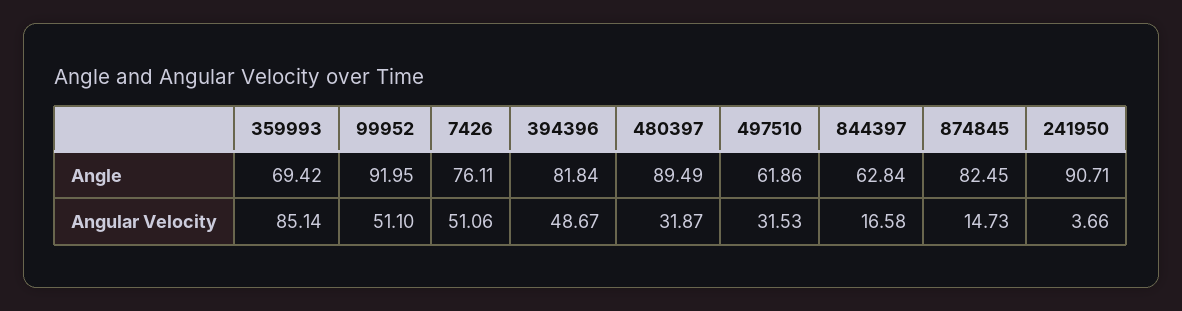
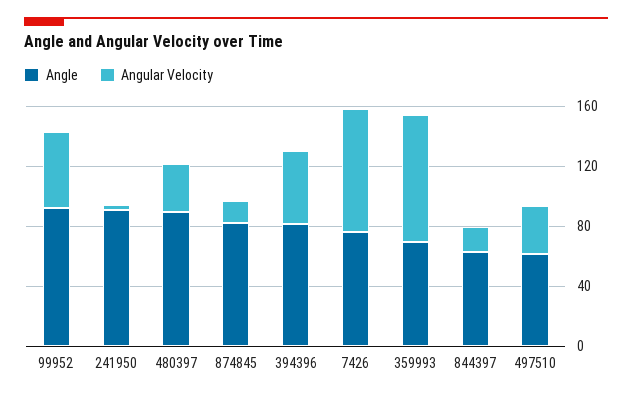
  {
    "Angle": {
      "359993": 69.42,
      "99952": 91.95,
      "7426": 76.11,
      "394396": 81.84,
      "480397": 89.49,
      "497510": 61.86,
      "844397": 62.84,
      "874845": 82.45,
      "241950": 90.71
    },
    "Angular Velocity": {
      "359993": 85.14,
      "99952": 51.1,
-     "7426": 51.06,
+     "7426": 80,
      "394396": 48.67,
      "480397": 31.87,
      "497510": 31.53,
      "844397": 16.58,
      "874845": 14.73,
      "241950": 3.66
    }
  }

